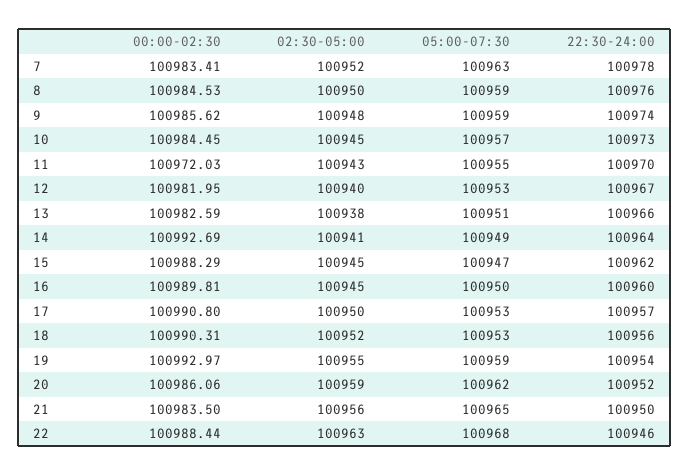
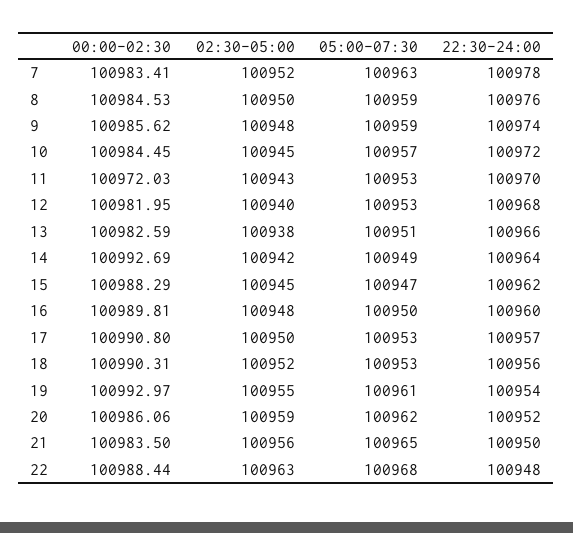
  {
    "00:00-02:30": {
      "7": 100983.41,
      "8": 100984.53,
      "9": 100985.62,
      "10": 100984.45,
      "11": 100972.03,
      "12": 100981.95,
      "13": 100982.59,
      "14": 100992.69,
      "15": 100988.29,
      "16": 100989.81,
      "17": 100990.8,
      "18": 100990.31,
      "19": 100992.97,
      "20": 100986.06,
      "21": 100983.5,
      "22": 100988.44
    },
    "02:30-05:00": {
      "7": 100952,
      "8": 100950,
      "9": 100948,
      "10": 100945,
      "11": 100943,
      "12": 100940,
      "13": 100938,
-     "14": 100941,
+     "14": 100942,
      "15": 100945,
-     "16": 100945,
+     "16": 100948,
      "17": 100950,
      "18": 100952,
      "19": 100955,
      "20": 100959,
      "21": 100956,
      "22": 100963
    },
    "05:00-07:30": {
      "7": 100963,
      "8": 100959,
      "9": 100959,
      "10": 100957,
-     "11": 100955,
+     "11": 100953,
      "12": 100953,
      "13": 100951,
      "14": 100949,
      "15": 100947,
      "16": 100950,
      "17": 100953,
      "18": 100953,
-     "19": 100959,
+     "19": 100961,
      "20": 100962,
      "21": 100965,
      "22": 100968
    },
    "22:30-24:00": {
      "7": 100978,
      "8": 100976,
      "9": 100974,
-     "10": 100973,
+     "10": 100972,
      "11": 100970,
-     "12": 100967,
+     "12": 100968,
      "13": 100966,
      "14": 100964,
      "15": 100962,
      "16": 100960,
      "17": 100957,
      "18": 100956,
      "19": 100954,
      "20": 100952,
      "21": 100950,
-     "22": 100946
+     "22": 100948
    }
  }

